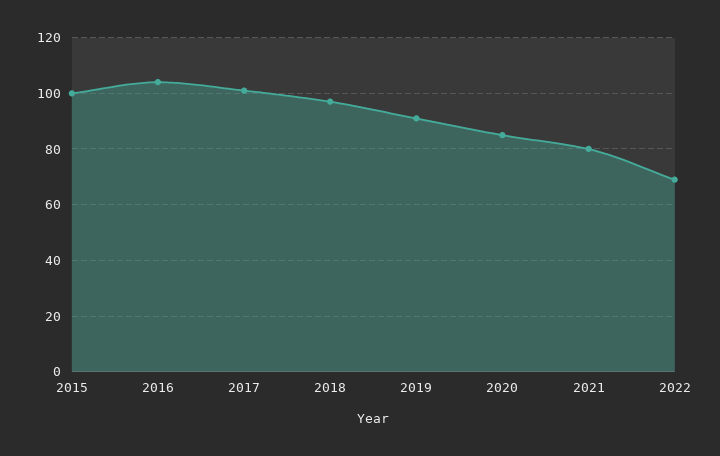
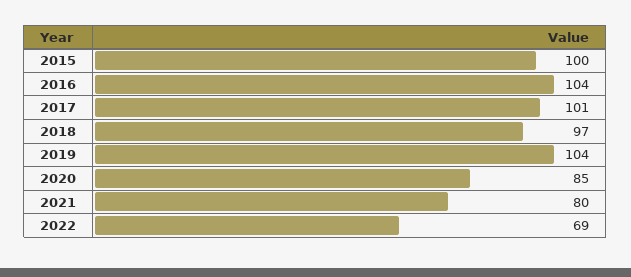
  {
    "2015": 100,
    "2016": 104,
    "2017": 101,
    "2018": 97,
-   "2019": 90,
+   "2019": 104,
    "2020": 85,
    "2021": 80,
    "2022": 69
  }

